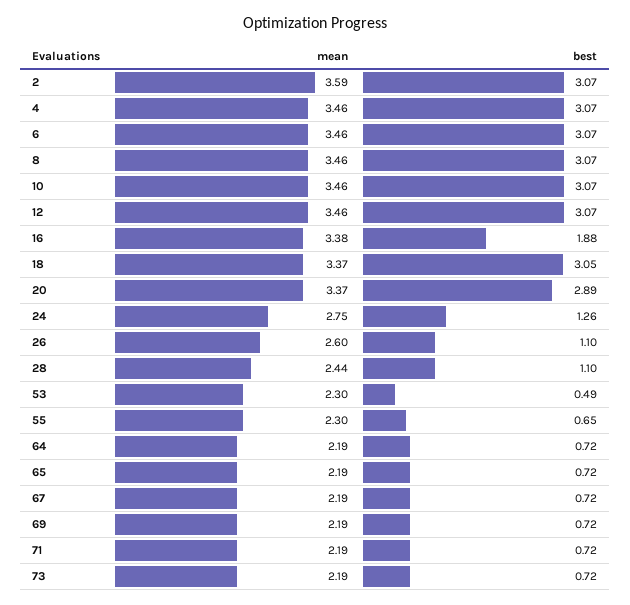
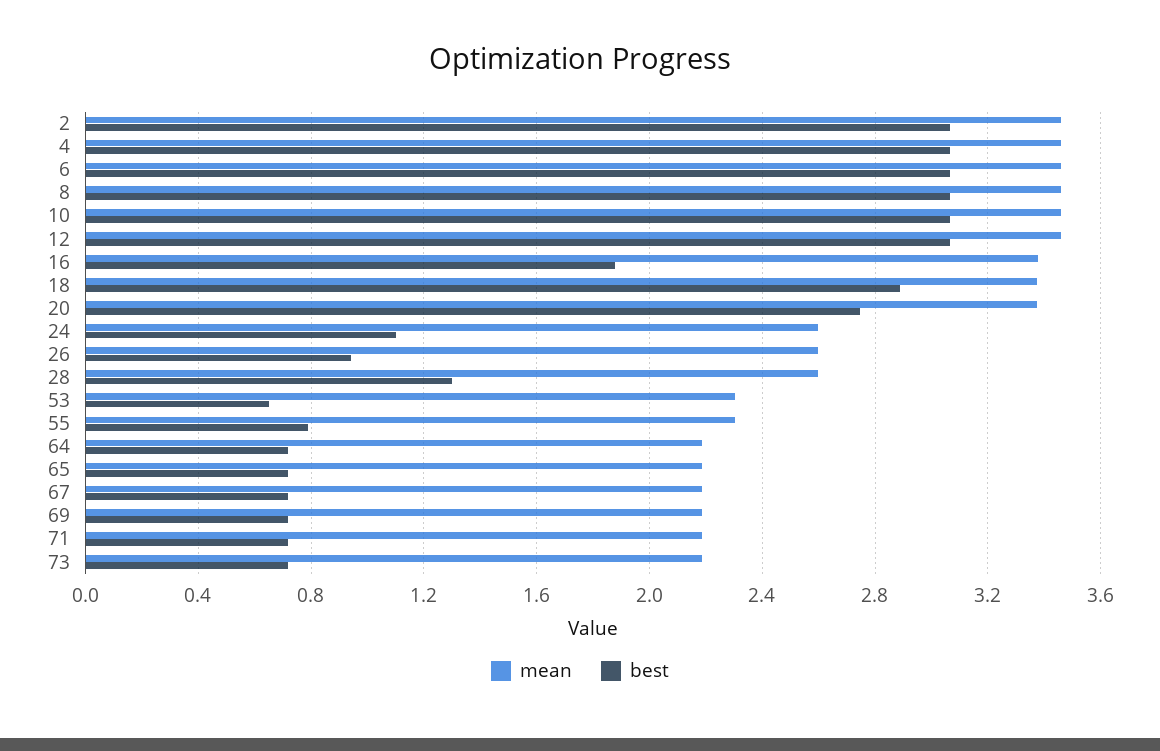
  {
    "mean": {
-     "2": 3.59,
+     "2": 3.45,
      "4": 3.46,
      "6": 3.46,
      "8": 3.46,
      "10": 3.46,
      "12": 3.46,
      "16": 3.38,
      "18": 3.37,
      "20": 3.37,
-     "24": 2.75,
+     "24": 2.6,
      "26": 2.6,
-     "28": 2.44,
+     "28": 2.6,
      "53": 2.3,
      "55": 2.3,
      "64": 2.19,
      "65": 2.19,
      "67": 2.19,
      "69": 2.19,
      "71": 2.19,
      "73": 2.19
    },
    "best": {
      "2": 3.07,
      "4": 3.07,
      "6": 3.07,
      "8": 3.07,
      "10": 3.07,
      "12": 3.07,
      "16": 1.88,
-     "18": 3.05,
+     "18": 2.9,
-     "20": 2.89,
+     "20": 2.75,
-     "24": 1.26,
+     "24": 1.1,
-     "26": 1.1,
+     "26": 0.95,
-     "28": 1.1,
+     "28": 1.3,
-     "53": 0.49,
+     "53": 0.65,
-     "55": 0.65,
+     "55": 0.8,
      "64": 0.72,
      "65": 0.72,
      "67": 0.72,
      "69": 0.72,
      "71": 0.72,
      "73": 0.72
    }
  }

